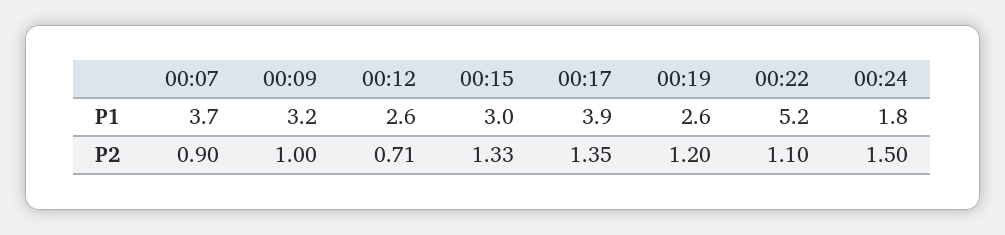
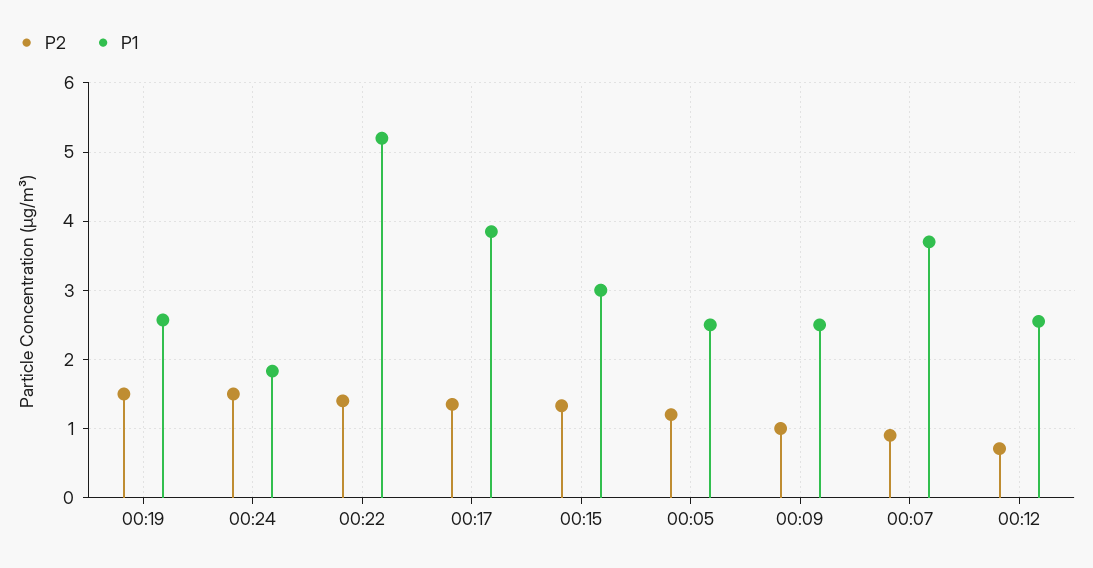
  {
    "P1": {
      "00:07": 3.7,
-     "00:09": 3.2,
+     "00:09": 2.5,
      "00:12": 2.6,
      "00:15": 3,
      "00:17": 3.9,
      "00:19": 2.6,
      "00:22": 5.2,
-     "00:24": 1.8
+     "00:24": 1.8,
+     "00:05": 2.5
    },
    "P2": {
      "00:07": 0.9,
      "00:09": 1,
      "00:12": 0.71,
      "00:15": 1.33,
      "00:17": 1.35,
-     "00:19": 1.2,
+     "00:19": 1.5,
-     "00:22": 1.1,
+     "00:22": 1.4,
-     "00:24": 1.5
+     "00:24": 1.5,
+     "00:05": 1.2
    }
  }

